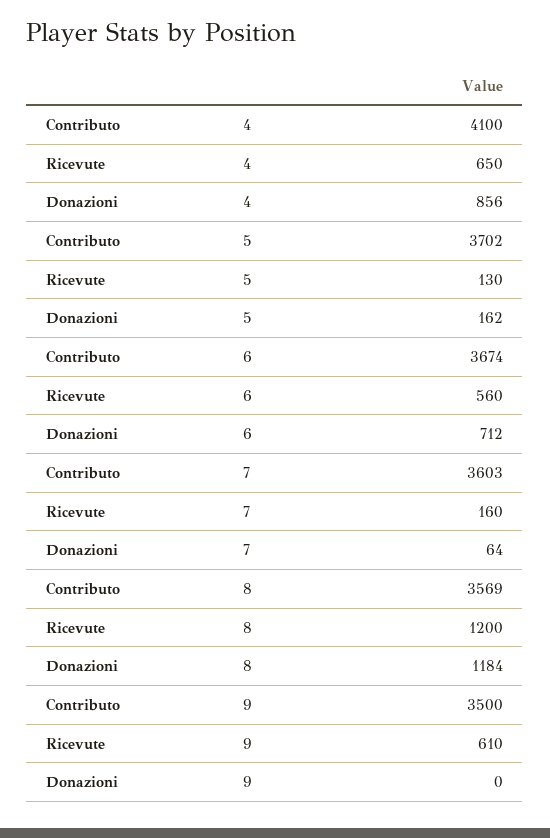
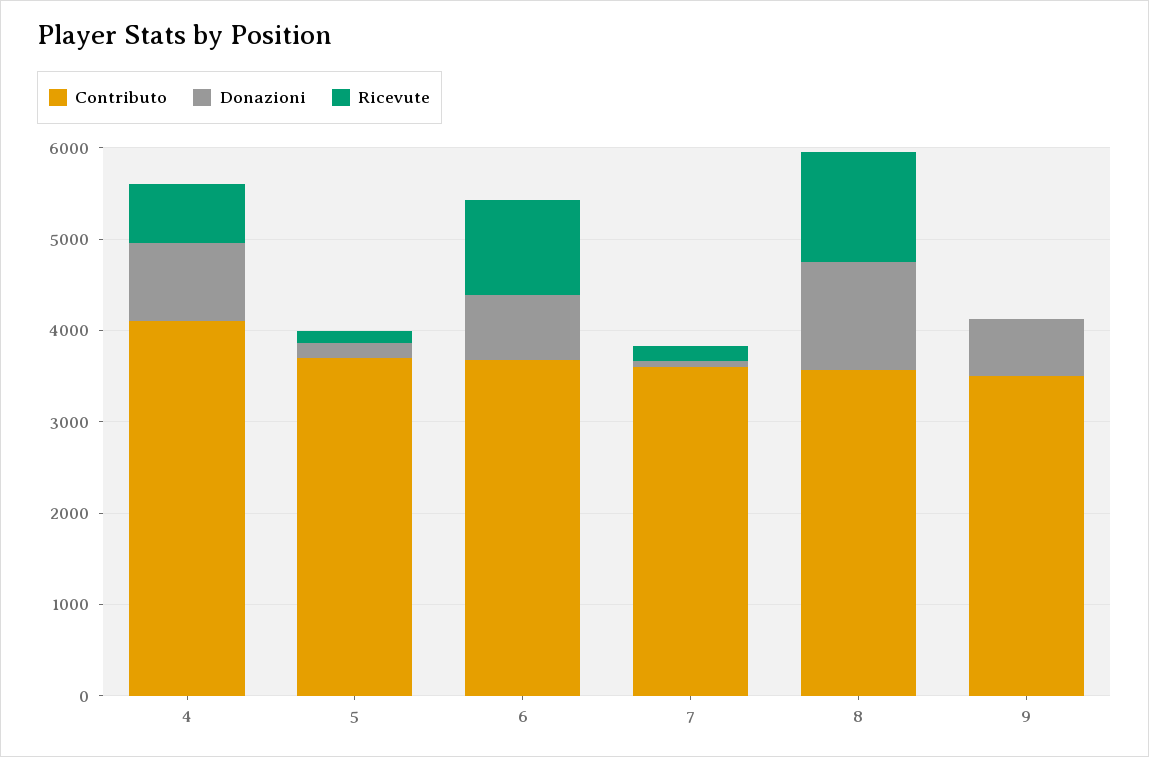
  {
    "Contributo": {
      "4": 4100,
      "5": 3702,
      "6": 3674,
      "7": 3603,
      "8": 3569,
      "9": 3500
    },
    "Ricevute": {
      "4": 650,
      "5": 130,
-     "6": 560,
+     "6": 1000,
      "7": 160,
      "8": 1200,
-     "9": 610
+     "9": 0
    },
    "Donazioni": {
      "4": 856,
      "5": 162,
      "6": 712,
      "7": 64,
      "8": 1184,
-     "9": 0
+     "9": 600
    }
  }

